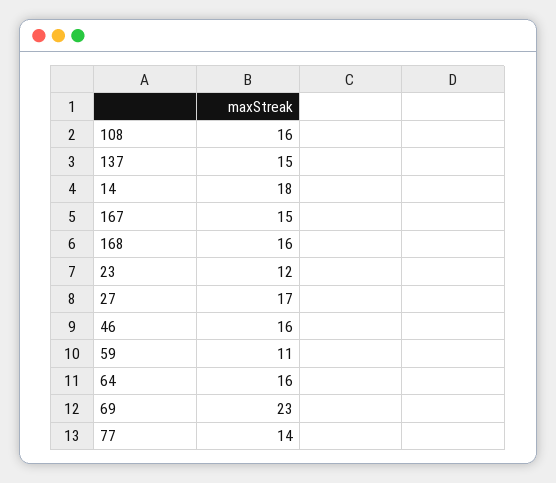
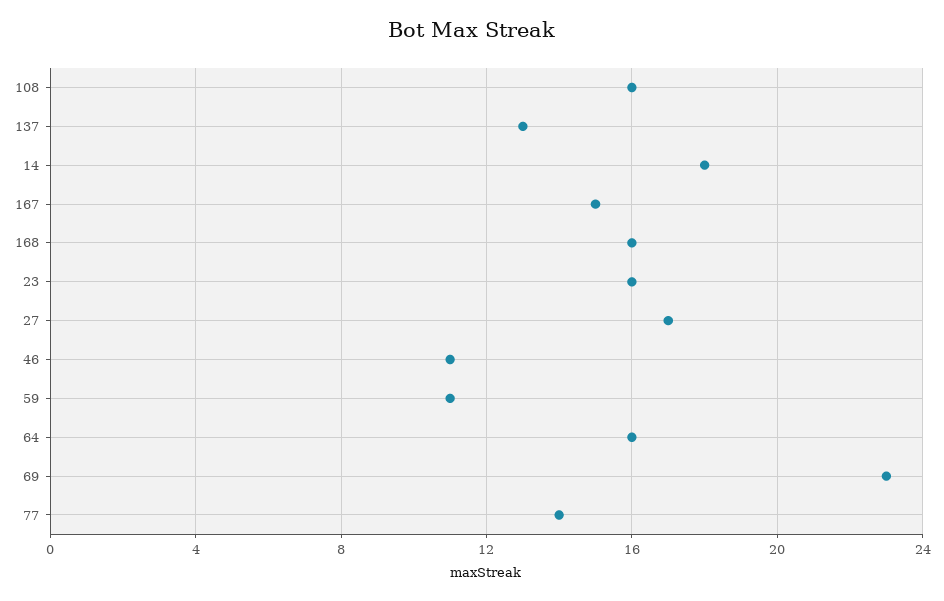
  {
    "108": 16,
-   "137": 15,
+   "137": 13,
    "14": 18,
    "167": 15,
    "168": 16,
-   "23": 12,
+   "23": 16,
    "27": 17,
-   "46": 16,
+   "46": 11,
    "59": 11,
    "64": 16,
    "69": 23,
    "77": 14
  }

